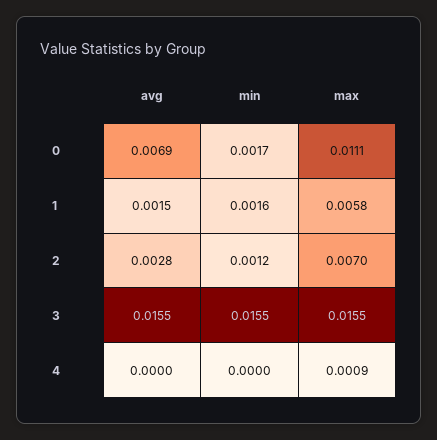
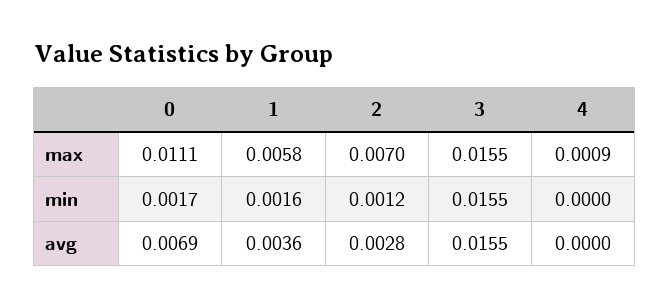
  {
    "avg": {
      "0": 0.0069,
-     "1": 0.0015,
+     "1": 0.0036,
      "2": 0.0028,
      "3": 0.0155,
      "4": 0
    },
    "min": {
      "0": 0.0017,
      "1": 0.0016,
      "2": 0.0012,
      "3": 0.0155,
      "4": 0
    },
    "max": {
      "0": 0.0111,
      "1": 0.0058,
      "2": 0.007,
      "3": 0.0155,
      "4": 0.0009
    }
  }

